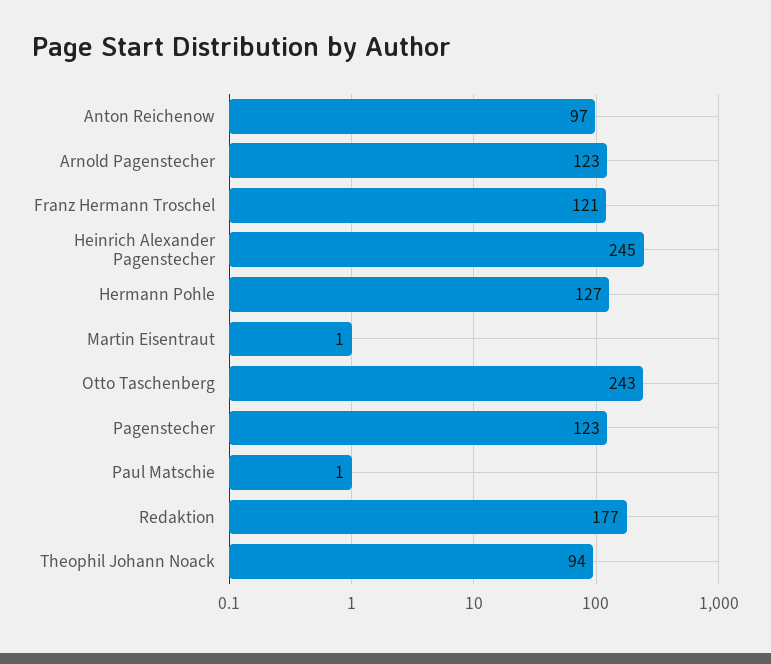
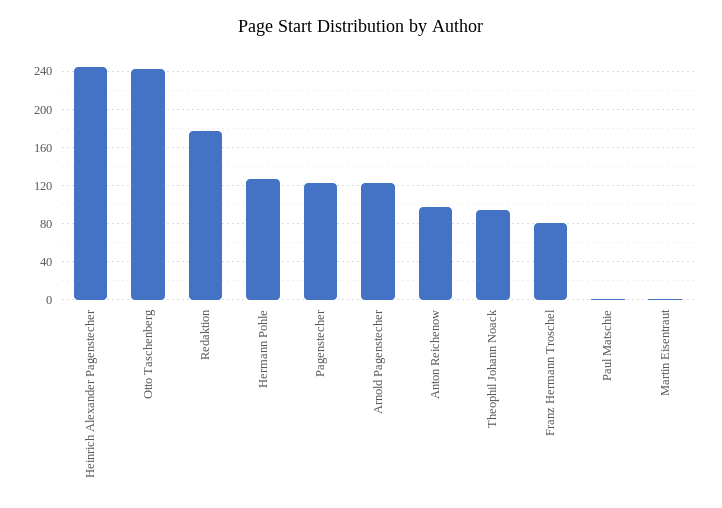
  {
    "Anton Reichenow": 97,
    "Arnold Pagenstecher": 123,
-   "Franz Hermann Troschel": 121,
+   "Franz Hermann Troschel": 80,
    "Heinrich Alexander Pagenstecher": 245,
    "Hermann Pohle": 127,
    "Martin Eisentraut": 1,
    "Otto Taschenberg": 243,
    "Pagenstecher": 123,
    "Paul Matschie": 1,
    "Redaktion": 177,
    "Theophil Johann Noack": 94
  }

